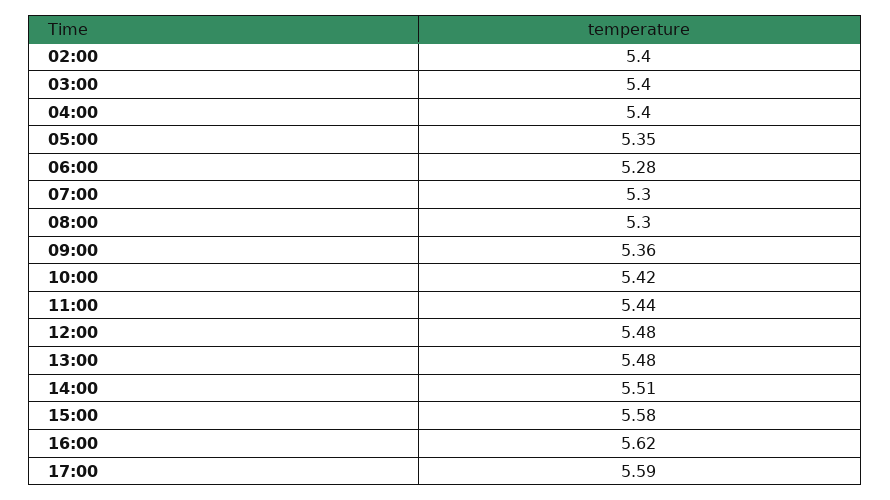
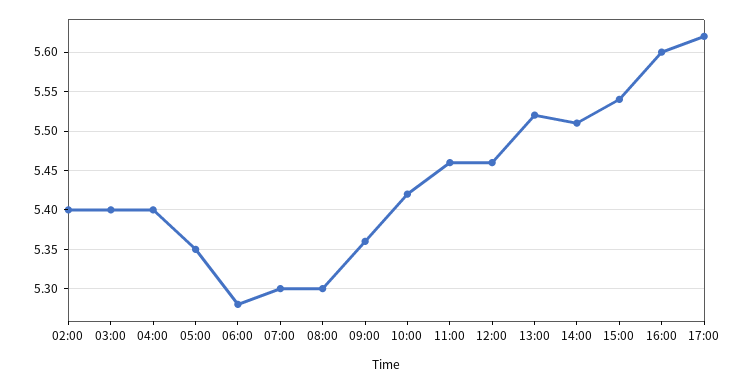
  {
    "02:00": 5.4,
    "03:00": 5.4,
    "04:00": 5.4,
    "05:00": 5.35,
    "06:00": 5.28,
    "07:00": 5.3,
    "08:00": 5.3,
    "09:00": 5.36,
    "10:00": 5.42,
-   "11:00": 5.44,
+   "11:00": 5.46,
-   "12:00": 5.48,
+   "12:00": 5.46,
-   "13:00": 5.48,
+   "13:00": 5.52,
    "14:00": 5.51,
-   "15:00": 5.58,
+   "15:00": 5.54,
-   "16:00": 5.62,
+   "16:00": 5.6,
-   "17:00": 5.59
+   "17:00": 5.62
  }

